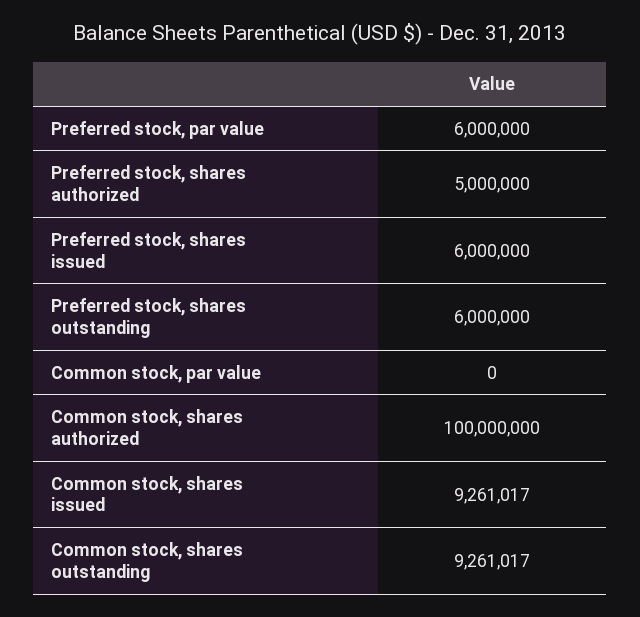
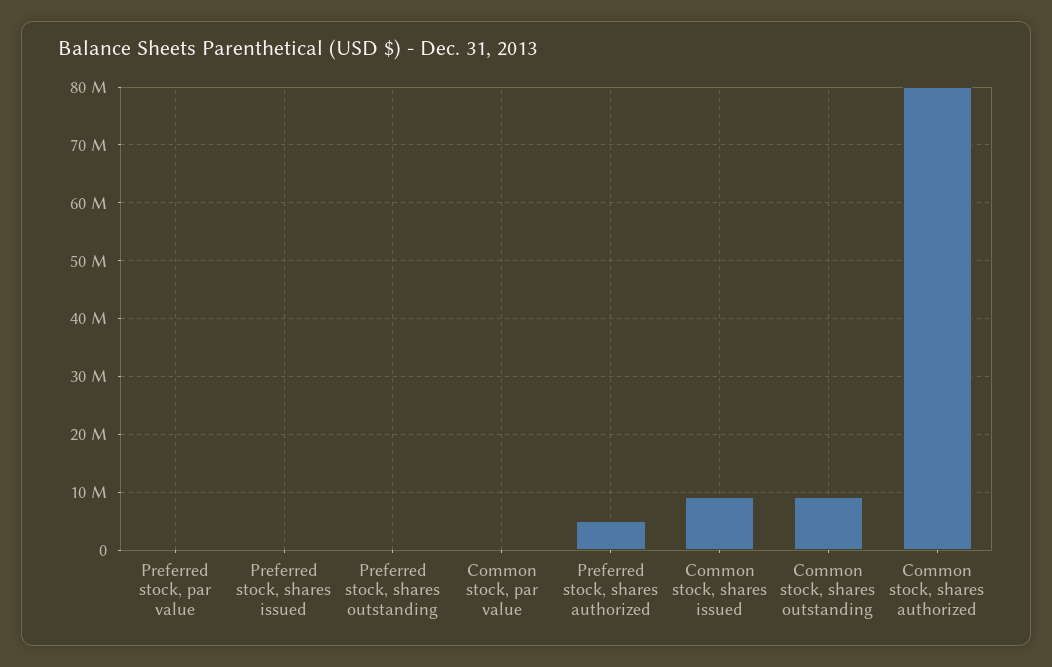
  {
-   "Preferred stock, par value": 6000000,
+   "Preferred stock, par value": 0,
    "Preferred stock, shares authorized": 5000000,
-   "Preferred stock, shares issued": 6000000,
+   "Preferred stock, shares issued": 0,
-   "Preferred stock, shares outstanding": 6000000,
+   "Preferred stock, shares outstanding": 0,
    "Common stock, par value": 0,
-   "Common stock, shares authorized": 100000000,
+   "Common stock, shares authorized": 80000000,
    "Common stock, shares issued": 9261017,
    "Common stock, shares outstanding": 9261017
  }

